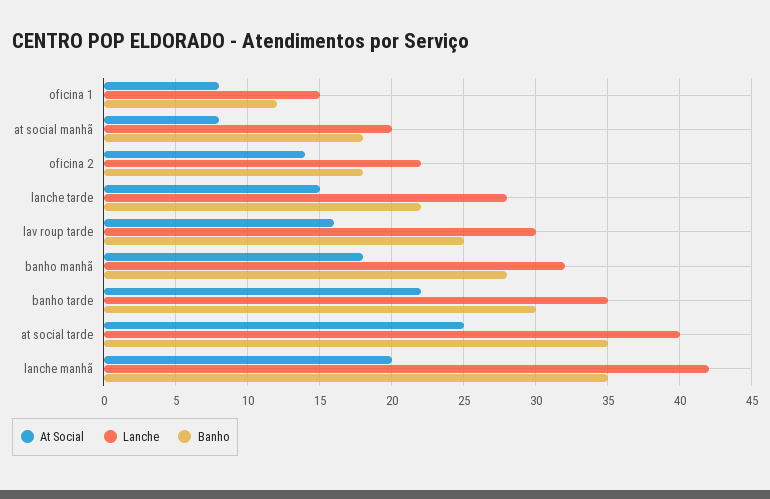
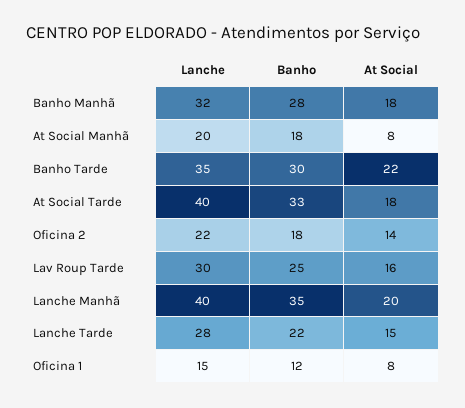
  {
    "At Social": {
      "oficina 1": 8,
      "at social manhã": 8,
      "oficina 2": 14,
      "lanche tarde": 15,
      "lav roup tarde": 16,
      "banho manhã": 18,
      "banho tarde": 22,
-     "at social tarde": 25,
+     "at social tarde": 18,
      "lanche manhã": 20
    },
    "Lanche": {
      "oficina 1": 15,
      "at social manhã": 20,
      "oficina 2": 22,
      "lanche tarde": 28,
      "lav roup tarde": 30,
      "banho manhã": 32,
      "banho tarde": 35,
      "at social tarde": 40,
-     "lanche manhã": 42
+     "lanche manhã": 40
    },
    "Banho": {
      "oficina 1": 12,
      "at social manhã": 18,
      "oficina 2": 18,
      "lanche tarde": 22,
      "lav roup tarde": 25,
      "banho manhã": 28,
      "banho tarde": 30,
-     "at social tarde": 35,
+     "at social tarde": 33,
      "lanche manhã": 35
    }
  }

